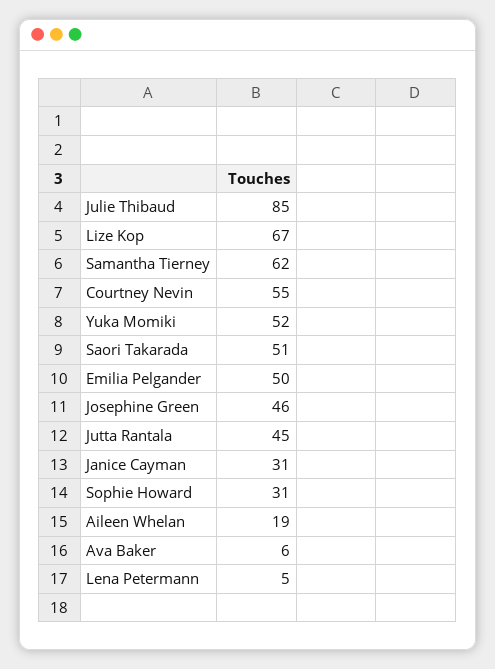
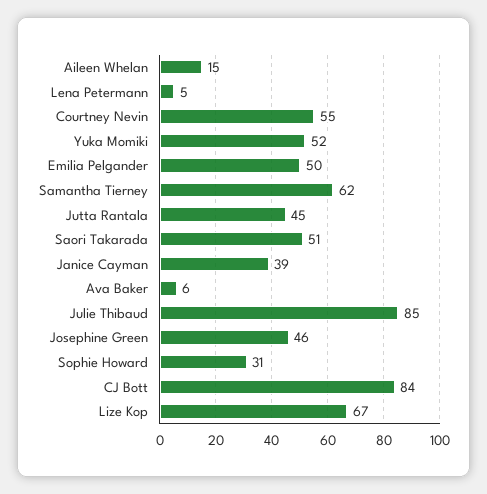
  {
    "Julie Thibaud": 85,
    "Lize Kop": 67,
    "Samantha Tierney": 62,
    "Courtney Nevin": 55,
    "Yuka Momiki": 52,
    "Saori Takarada": 51,
    "Emilia Pelgander": 50,
    "Josephine Green": 46,
    "Jutta Rantala": 45,
-   "Janice Cayman": 31,
+   "Janice Cayman": 39,
    "Sophie Howard": 31,
-   "Aileen Whelan": 19,
+   "Aileen Whelan": 15,
    "Ava Baker": 6,
-   "Lena Petermann": 5
+   "Lena Petermann": 5,
+   "CJ Bott": 84
  }

